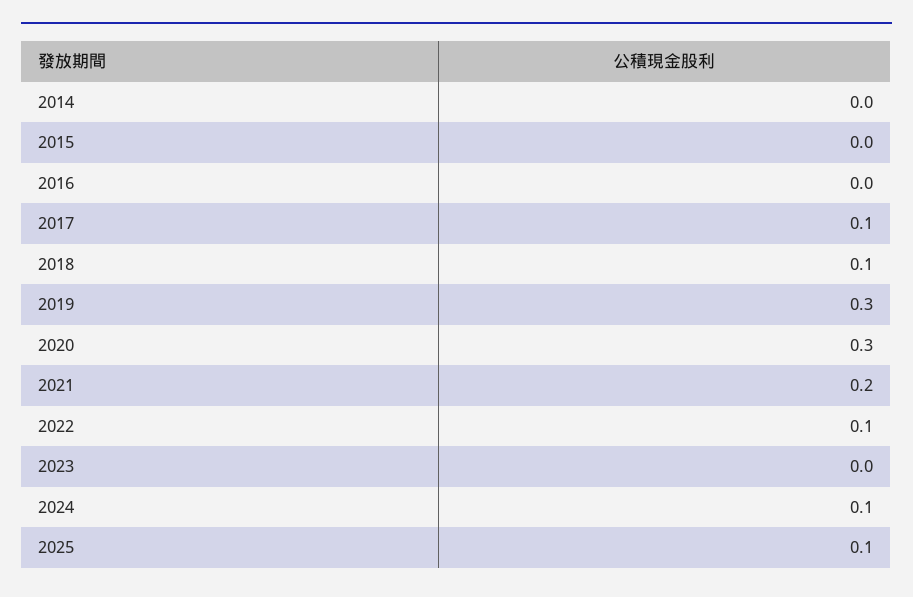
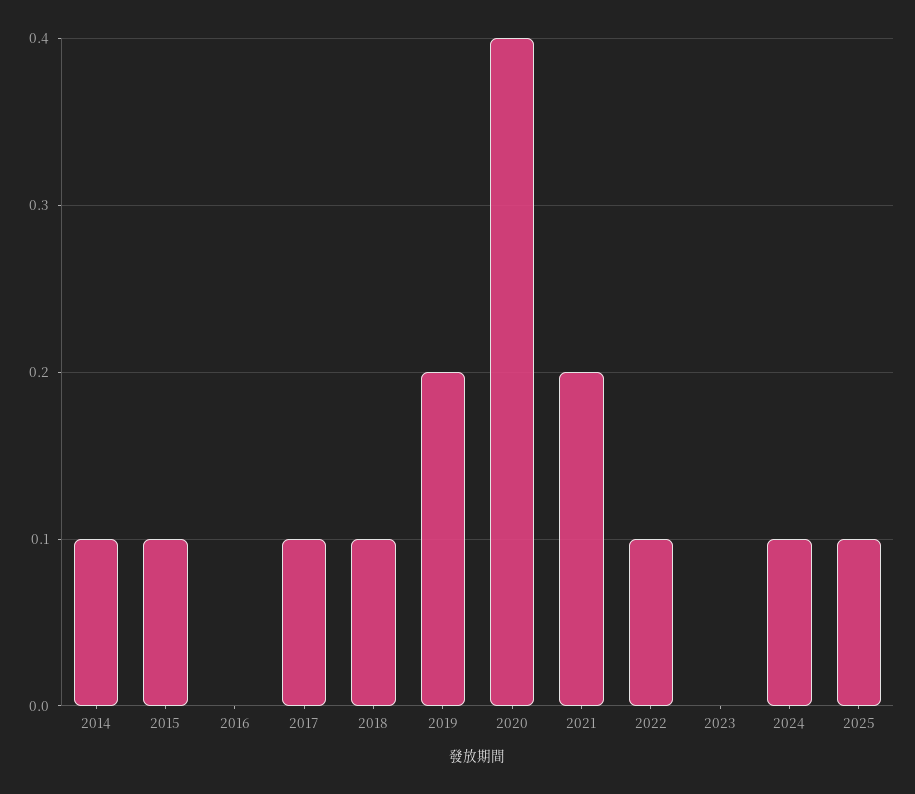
  {
-   "2014": 0,
+   "2014": 0.1,
-   "2015": 0,
+   "2015": 0.1,
    "2016": 0,
    "2017": 0.1,
    "2018": 0.1,
-   "2019": 0.3,
+   "2019": 0.2,
-   "2020": 0.3,
+   "2020": 0.4,
    "2021": 0.2,
    "2022": 0.1,
    "2023": 0,
    "2024": 0.1,
    "2025": 0.1
  }

